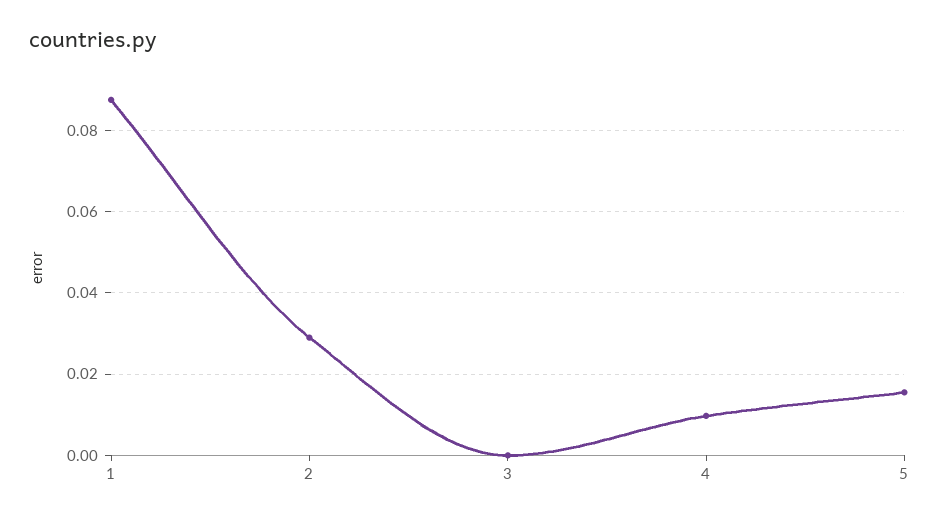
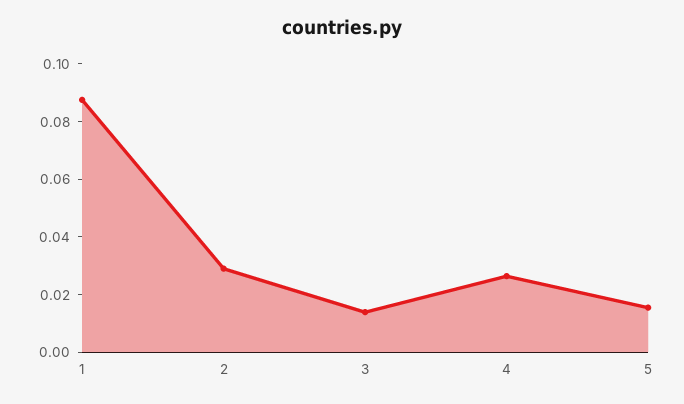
  {
    "1": 0.088,
    "2": 0.03,
-   "3": 0,
+   "3": 0.015,
-   "4": 0.01,
+   "4": 0.025,
    "5": 0.016
  }

